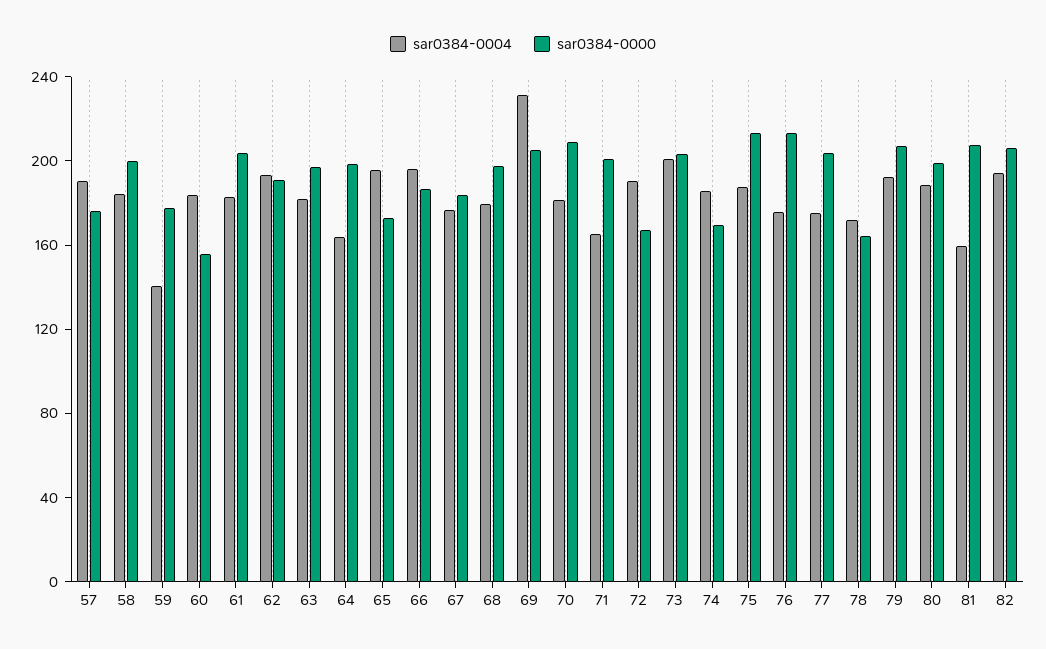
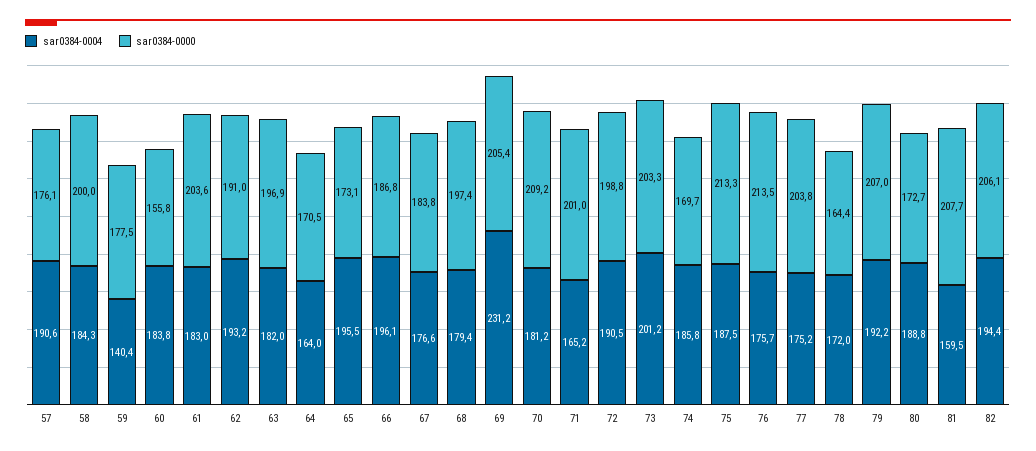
  {
    "sar0384-0004": {
      "57": 190.6,
      "58": 184.3,
      "59": 140.4,
      "60": 183.8,
      "61": 183,
      "62": 193.2,
      "63": 182,
      "64": 164,
      "65": 195.5,
      "66": 196.1,
      "67": 176.6,
      "68": 179.4,
      "69": 231.2,
      "70": 181.2,
      "71": 165.2,
      "72": 190.5,
      "73": 201.2,
      "74": 185.8,
      "75": 187.5,
      "76": 175.7,
      "77": 175.2,
      "78": 172,
      "79": 192.2,
      "80": 188.8,
      "81": 159.5,
      "82": 194.4
    },
    "sar0384-0000": {
      "57": 176.1,
      "58": 200,
      "59": 177.5,
      "60": 155.8,
      "61": 203.6,
      "62": 191,
      "63": 196.9,
-     "64": 200,
+     "64": 170.5,
      "65": 173.1,
      "66": 186.8,
      "67": 183.8,
      "68": 197.4,
      "69": 205.4,
      "70": 209.2,
      "71": 201,
-     "72": 170,
+     "72": 198.8,
      "73": 203.3,
      "74": 169.7,
      "75": 213.3,
      "76": 213.5,
      "77": 203.8,
      "78": 164.4,
      "79": 207,
-     "80": 200,
+     "80": 172.7,
      "81": 207.7,
      "82": 206.1
    }
  }

